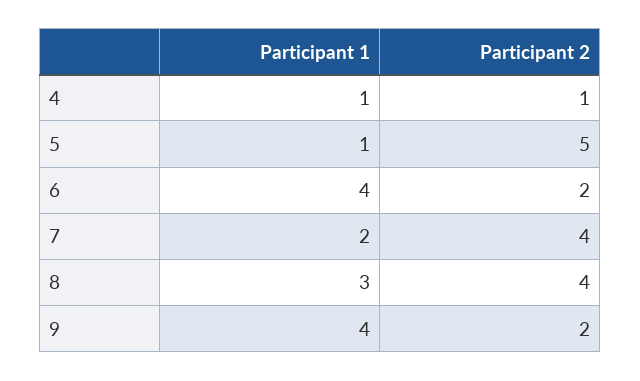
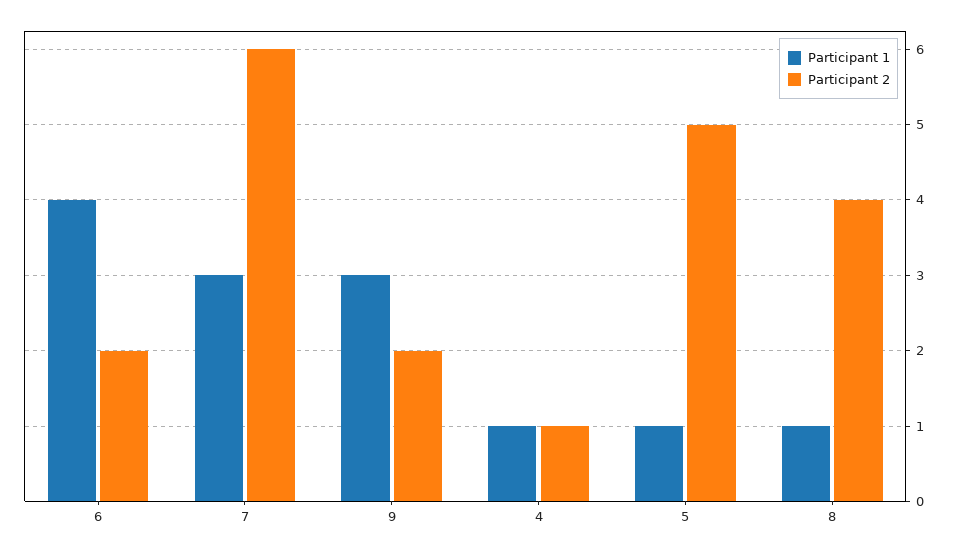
  {
    "Participant 1": {
      "4": 1,
      "5": 1,
      "6": 4,
-     "7": 2,
+     "7": 3,
-     "8": 3,
+     "8": 1,
-     "9": 4
+     "9": 3
    },
    "Participant 2": {
      "4": 1,
      "5": 5,
      "6": 2,
-     "7": 4,
+     "7": 6,
      "8": 4,
      "9": 2
    }
  }

